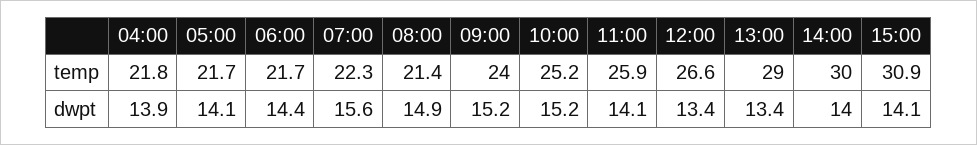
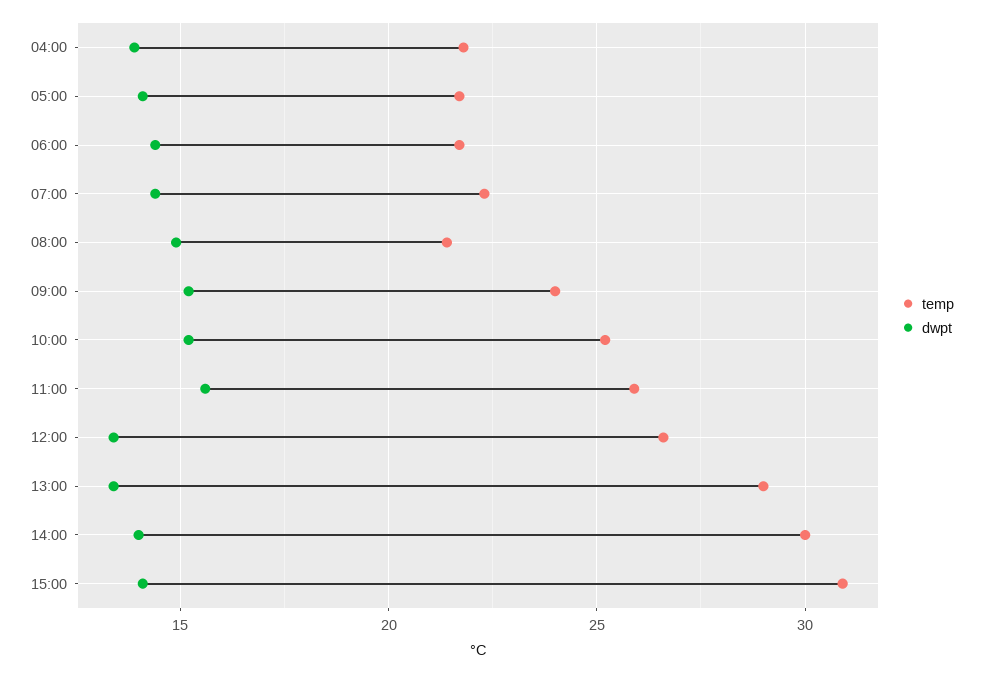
  {
    "temp": {
      "04:00": 21.8,
      "05:00": 21.7,
      "06:00": 21.7,
      "07:00": 22.3,
      "08:00": 21.4,
      "09:00": 24,
      "10:00": 25.2,
      "11:00": 25.9,
      "12:00": 26.6,
      "13:00": 29,
      "14:00": 30,
      "15:00": 30.9
    },
    "dwpt": {
      "04:00": 13.9,
      "05:00": 14.1,
      "06:00": 14.4,
-     "07:00": 15.6,
+     "07:00": 14.5,
      "08:00": 14.9,
      "09:00": 15.2,
      "10:00": 15.2,
-     "11:00": 14.1,
+     "11:00": 15.5,
      "12:00": 13.4,
      "13:00": 13.4,
      "14:00": 14,
      "15:00": 14.1
    }
  }

